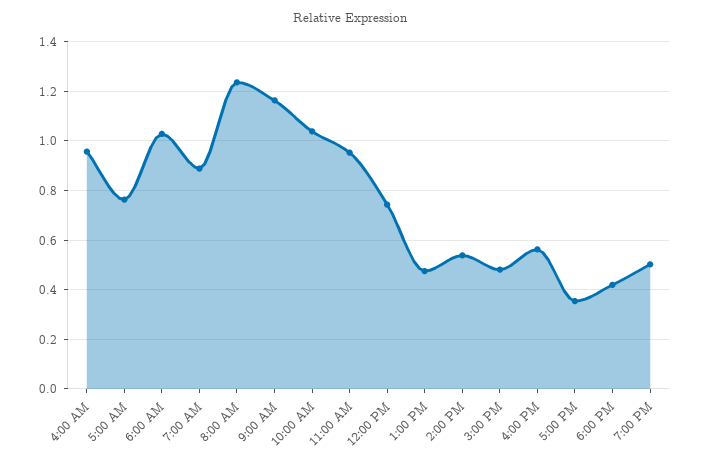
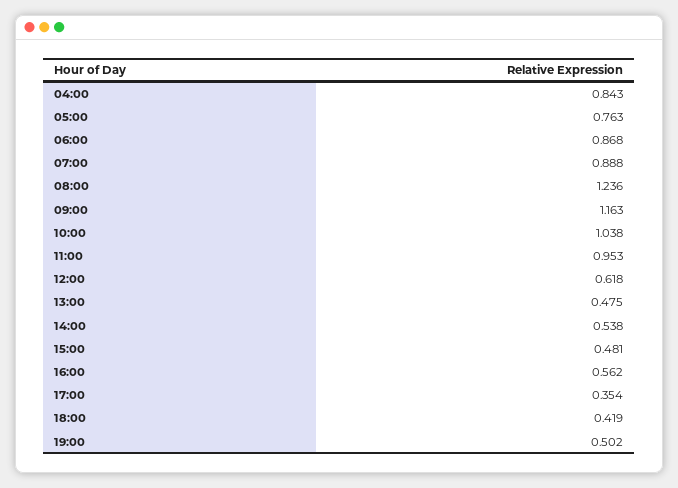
  {
-   "4:00 AM": 0.95,
+   "4:00 AM": 0.843,
    "5:00 AM": 0.763,
-   "6:00 AM": 1.025,
+   "6:00 AM": 0.868,
    "7:00 AM": 0.888,
    "8:00 AM": 1.236,
    "9:00 AM": 1.163,
    "10:00 AM": 1.038,
    "11:00 AM": 0.953,
-   "12:00 PM": 0.75,
+   "12:00 PM": 0.618,
    "1:00 PM": 0.475,
    "2:00 PM": 0.538,
    "3:00 PM": 0.481,
    "4:00 PM": 0.562,
    "5:00 PM": 0.354,
    "6:00 PM": 0.419,
    "7:00 PM": 0.502
  }

